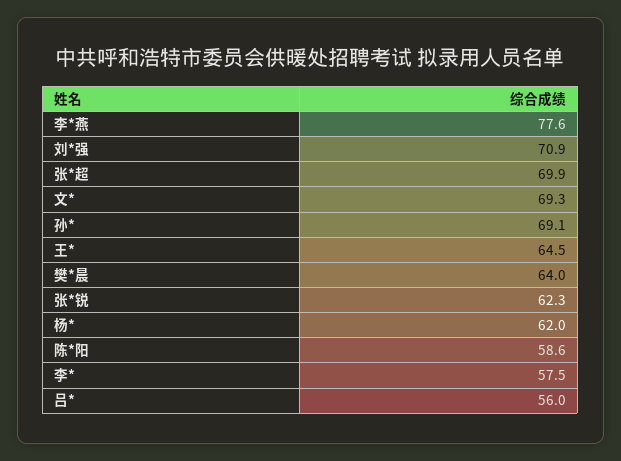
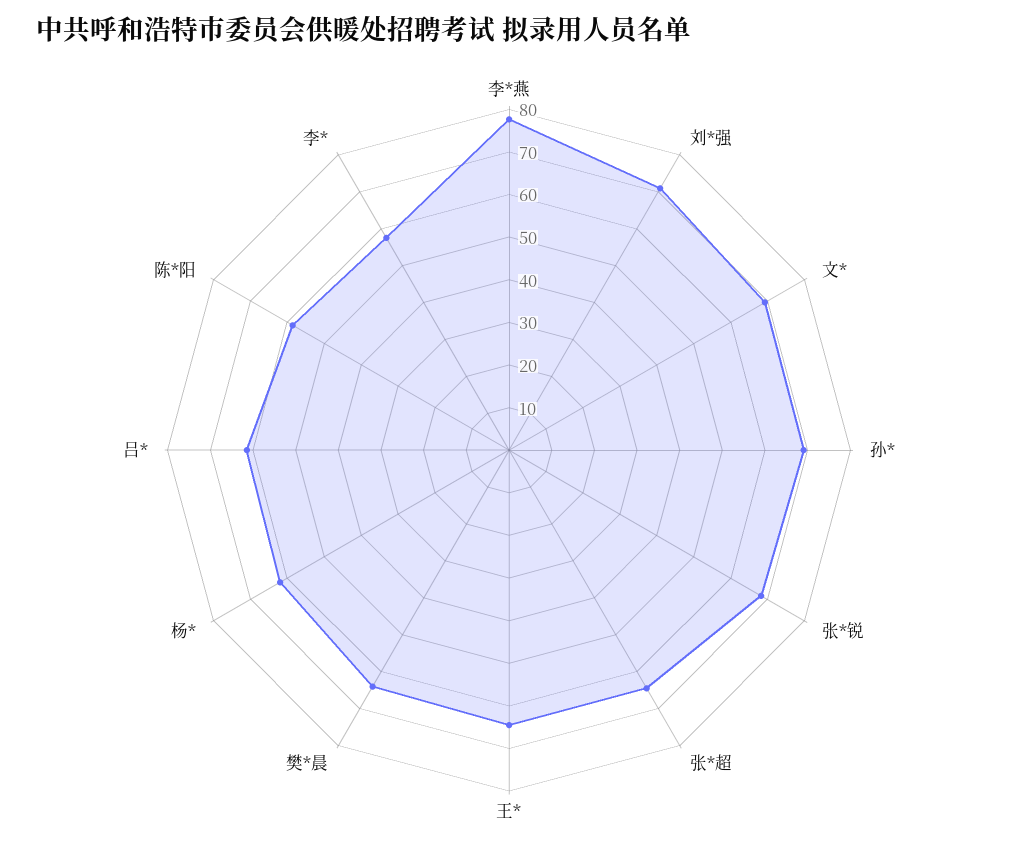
  {
    "李*燕": 77.6,
    "刘*强": 70.9,
-   "张*超": 69.9,
+   "张*超": 64,
    "文*": 69.3,
    "孙*": 69.1,
    "王*": 64.5,
    "樊*晨": 64,
-   "张*锐": 62.3,
+   "张*锐": 68,
    "杨*": 62,
    "陈*阳": 58.6,
    "李*": 57.5,
-   "吕*": 56
+   "吕*": 62
  }

